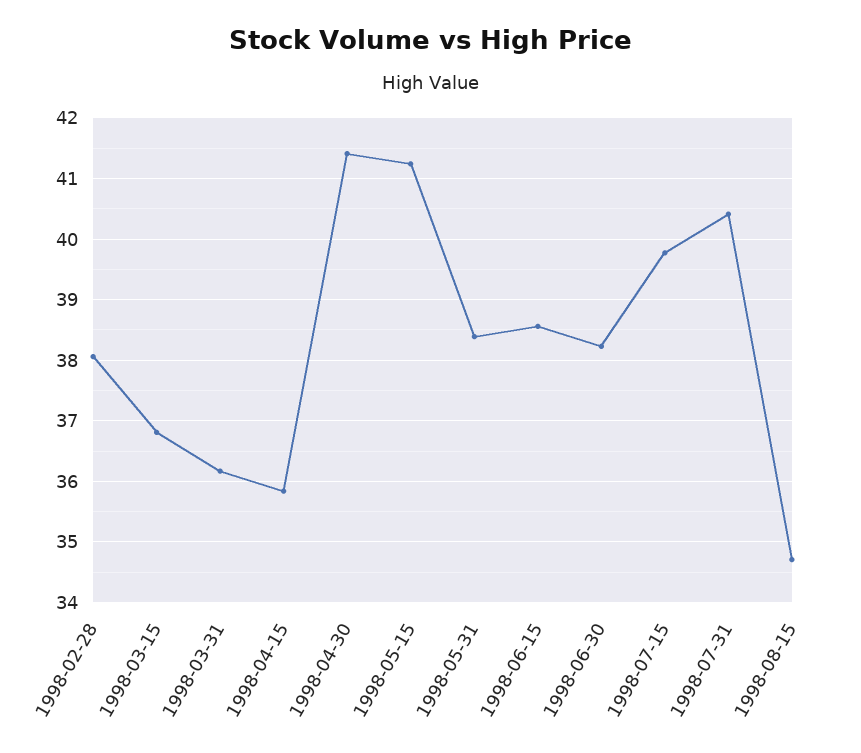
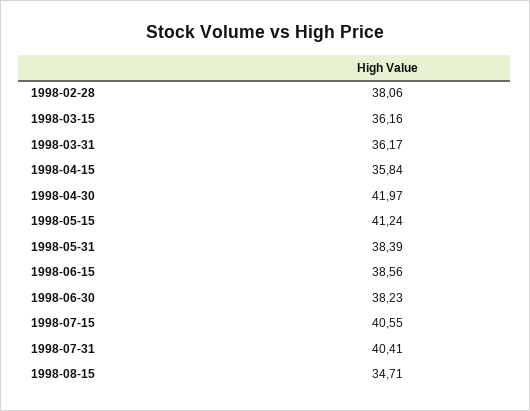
  {
    "1998-02-28": 38.06,
-   "1998-03-15": 36.8,
+   "1998-03-15": 36.16,
    "1998-03-31": 36.17,
    "1998-04-15": 35.84,
-   "1998-04-30": 41.4,
+   "1998-04-30": 41.97,
    "1998-05-15": 41.24,
    "1998-05-31": 38.39,
    "1998-06-15": 38.56,
    "1998-06-30": 38.23,
-   "1998-07-15": 39.8,
+   "1998-07-15": 40.55,
    "1998-07-31": 40.41,
    "1998-08-15": 34.71
  }

